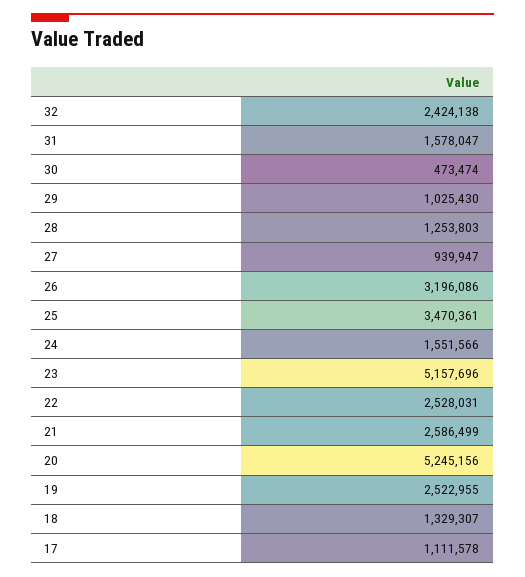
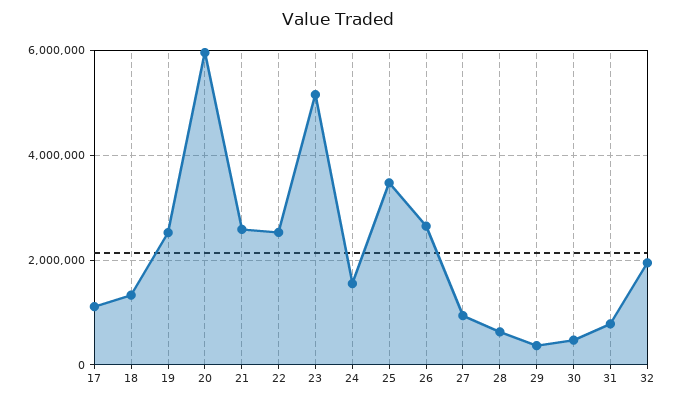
  {
-   "32": 2424138,
+   "32": 2000000,
-   "31": 1578047,
+   "31": 800000,
    "30": 473474,
-   "29": 1025430,
+   "29": 400000,
-   "28": 1253803,
+   "28": 600000,
    "27": 939947,
-   "26": 3196086,
+   "26": 2600000,
    "25": 3470361,
    "24": 1551566,
    "23": 5157696,
    "22": 2528031,
    "21": 2586499,
-   "20": 5245156,
+   "20": 6000000,
    "19": 2522955,
    "18": 1329307,
    "17": 1111578
  }

